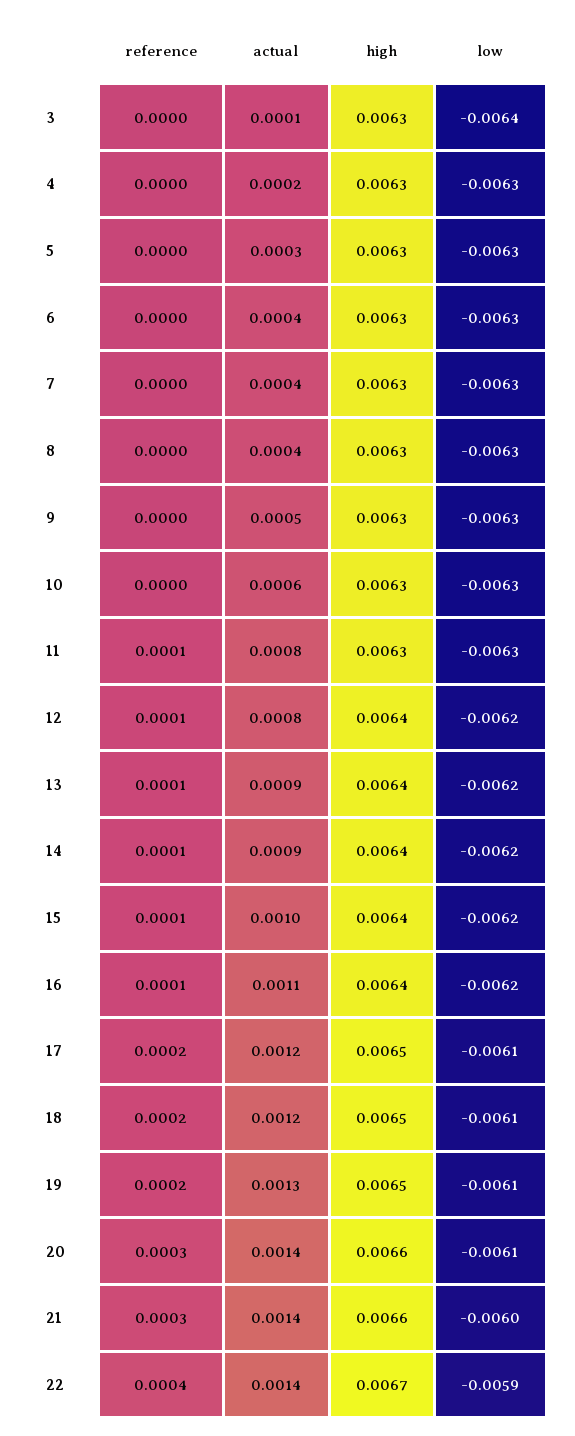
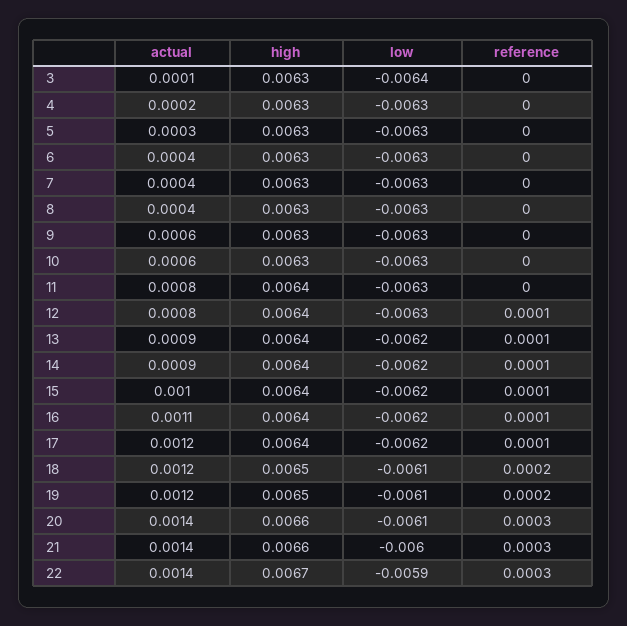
  {
    "reference": {
      "3": 0,
      "4": 0,
      "5": 0,
      "6": 0,
      "7": 0,
      "8": 0,
      "9": 0,
      "10": 0,
-     "11": 0.0001,
+     "11": 0,
      "12": 0.0001,
      "13": 0.0001,
      "14": 0.0001,
      "15": 0.0001,
      "16": 0.0001,
-     "17": 0.0002,
+     "17": 0.0001,
      "18": 0.0002,
      "19": 0.0002,
      "20": 0.0003,
      "21": 0.0003,
-     "22": 0.0004
+     "22": 0.0003
    },
    "actual": {
      "3": 0.0001,
      "4": 0.0002,
      "5": 0.0003,
      "6": 0.0004,
      "7": 0.0004,
      "8": 0.0004,
-     "9": 0.0005,
+     "9": 0.0006,
      "10": 0.0006,
      "11": 0.0008,
      "12": 0.0008,
      "13": 0.0009,
      "14": 0.0009,
      "15": 0.001,
      "16": 0.0011,
      "17": 0.0012,
      "18": 0.0012,
-     "19": 0.0013,
+     "19": 0.0012,
      "20": 0.0014,
      "21": 0.0014,
      "22": 0.0014
    },
    "high": {
      "3": 0.0063,
      "4": 0.0063,
      "5": 0.0063,
      "6": 0.0063,
      "7": 0.0063,
      "8": 0.0063,
      "9": 0.0063,
      "10": 0.0063,
-     "11": 0.0063,
+     "11": 0.0064,
      "12": 0.0064,
      "13": 0.0064,
      "14": 0.0064,
      "15": 0.0064,
      "16": 0.0064,
-     "17": 0.0065,
+     "17": 0.0064,
      "18": 0.0065,
      "19": 0.0065,
      "20": 0.0066,
      "21": 0.0066,
      "22": 0.0067
    },
    "low": {
      "3": -0.0064,
      "4": -0.0063,
      "5": -0.0063,
      "6": -0.0063,
      "7": -0.0063,
      "8": -0.0063,
      "9": -0.0063,
      "10": -0.0063,
      "11": -0.0063,
-     "12": -0.0062,
+     "12": -0.0063,
      "13": -0.0062,
      "14": -0.0062,
      "15": -0.0062,
      "16": -0.0062,
-     "17": -0.0061,
+     "17": -0.0062,
      "18": -0.0061,
      "19": -0.0061,
      "20": -0.0061,
      "21": -0.006,
      "22": -0.0059
    }
  }

